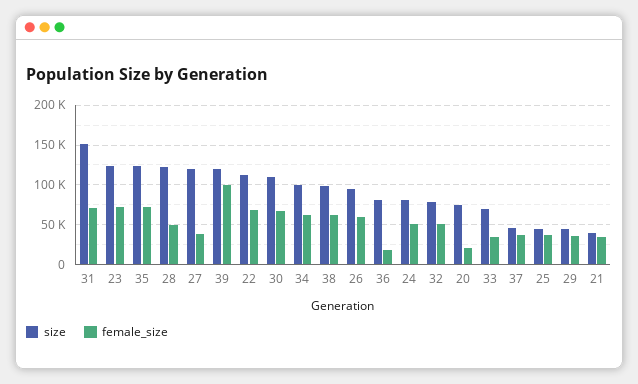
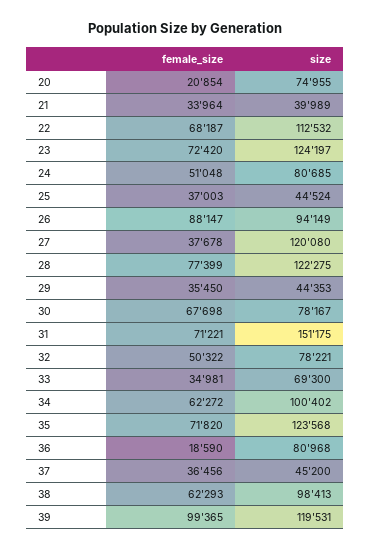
  {
    "size": {
      "31": 151175,
      "23": 124197,
      "35": 123568,
      "28": 122275,
      "27": 120080,
      "39": 119531,
      "22": 112532,
-     "30": 110000,
+     "30": 78167,
      "34": 100402,
      "38": 98413,
      "26": 94149,
      "36": 80968,
      "24": 80685,
      "32": 78221,
      "20": 74955,
      "33": 69300,
      "37": 45200,
      "25": 44524,
      "29": 44353,
      "21": 39989
    },
    "female_size": {
      "31": 71221,
      "23": 72420,
      "35": 71820,
-     "28": 50000,
+     "28": 77399,
      "27": 37678,
      "39": 99365,
      "22": 68187,
      "30": 67698,
      "34": 62272,
      "38": 62293,
-     "26": 60000,
+     "26": 88147,
      "36": 18590,
      "24": 51048,
      "32": 50322,
      "20": 20854,
      "33": 34981,
      "37": 36456,
      "25": 37003,
      "29": 35450,
      "21": 33964
    }
  }

